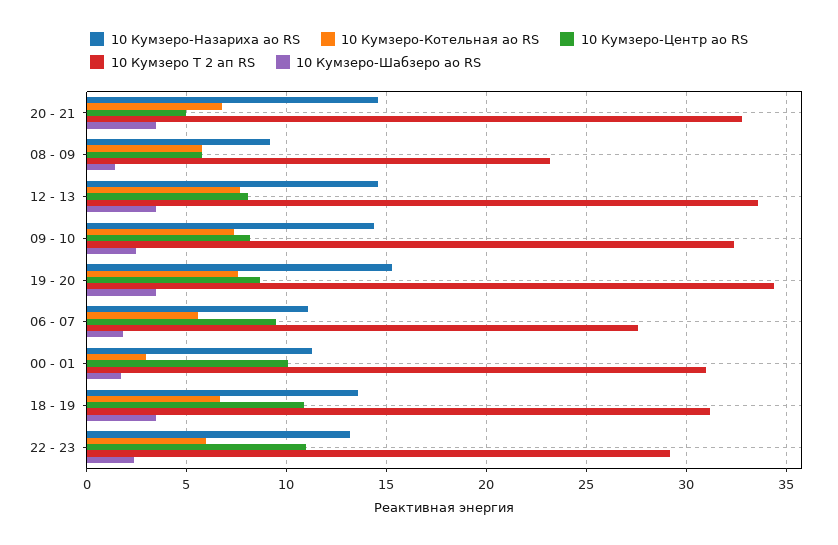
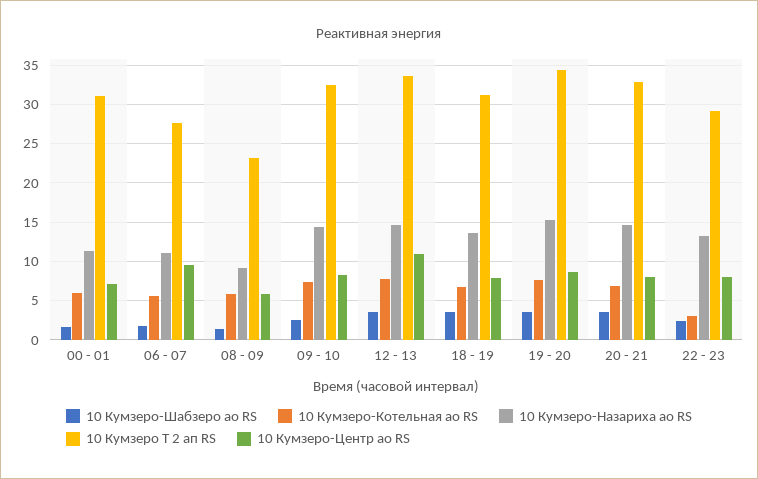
  {
    "10 Кумзеро-Назариха ао RS": {
      "20 - 21": 14.5,
      "08 - 09": 9,
      "12 - 13": 14.5,
      "09 - 10": 14.5,
      "19 - 20": 15.5,
      "06 - 07": 11,
      "00 - 01": 11.5,
      "18 - 19": 13.5,
      "22 - 23": 13
    },
    "10 Кумзеро-Котельная ао RS": {
      "20 - 21": 7,
      "08 - 09": 6,
      "12 - 13": 7.5,
      "09 - 10": 7.5,
      "19 - 20": 7.5,
      "06 - 07": 5.5,
-     "00 - 01": 3,
+     "00 - 01": 6,
      "18 - 19": 6.5,
-     "22 - 23": 6
+     "22 - 23": 3
    },
    "10 Кумзеро-Центр ао RS": {
-     "20 - 21": 5,
+     "20 - 21": 8,
      "08 - 09": 6,
-     "12 - 13": 8,
+     "12 - 13": 11,
      "09 - 10": 8,
      "19 - 20": 8.5,
      "06 - 07": 9.5,
-     "00 - 01": 10,
+     "00 - 01": 7,
-     "18 - 19": 11,
+     "18 - 19": 8,
-     "22 - 23": 11
+     "22 - 23": 8
    },
    "10 Кумзеро Т 2 ап RS": {
      "20 - 21": 33,
      "08 - 09": 23,
      "12 - 13": 33.5,
      "09 - 10": 32.5,
      "19 - 20": 34.5,
      "06 - 07": 27.5,
      "00 - 01": 31,
      "18 - 19": 31,
      "22 - 23": 29
    },
    "10 Кумзеро-Шабзеро ао RS": {
      "20 - 21": 3.5,
      "08 - 09": 1.5,
      "12 - 13": 3.5,
      "09 - 10": 2.5,
      "19 - 20": 3.5,
      "06 - 07": 2,
      "00 - 01": 1.5,
      "18 - 19": 3.5,
      "22 - 23": 2.5
    }
  }

